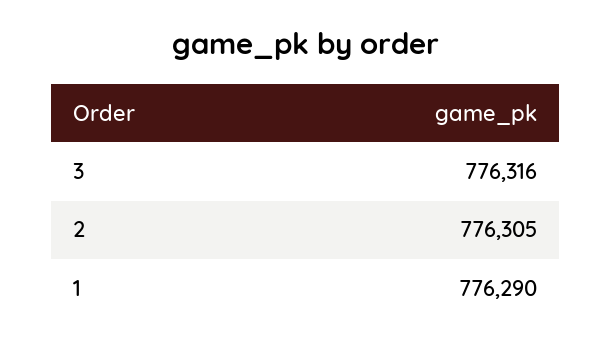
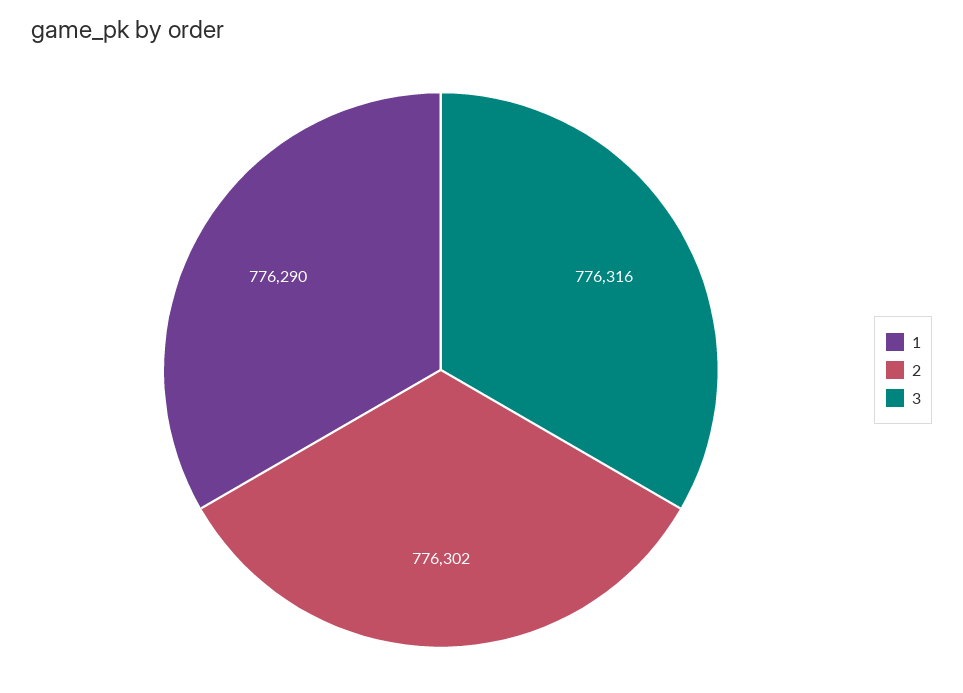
  {
    "3": 776316,
-   "2": 776305,
+   "2": 776302,
    "1": 776290
  }

